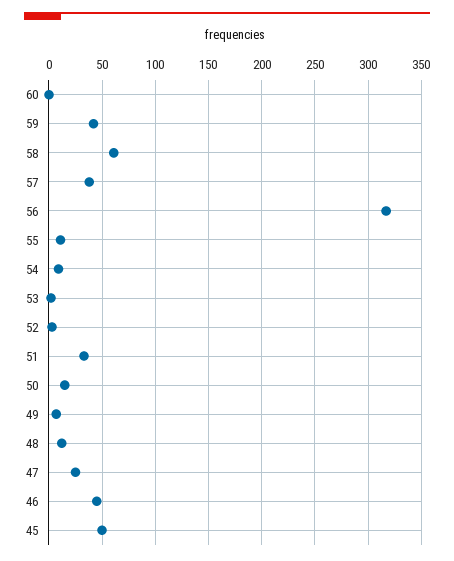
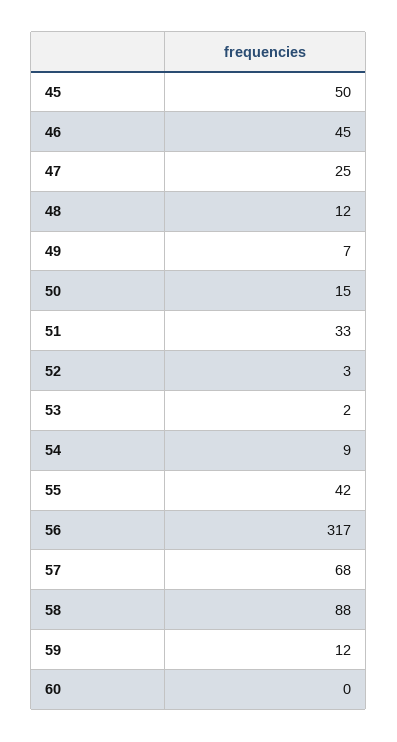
  {
    "60": 0,
-   "59": 40,
+   "59": 12,
-   "58": 60,
+   "58": 88,
-   "57": 40,
+   "57": 68,
    "56": 317,
-   "55": 10,
+   "55": 42,
    "54": 9,
    "53": 2,
    "52": 3,
    "51": 33,
    "50": 15,
    "49": 7,
    "48": 12,
    "47": 25,
    "46": 45,
    "45": 50
  }

